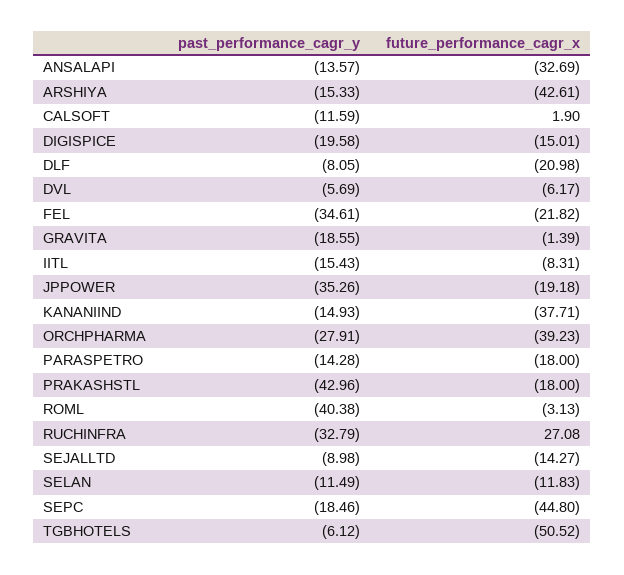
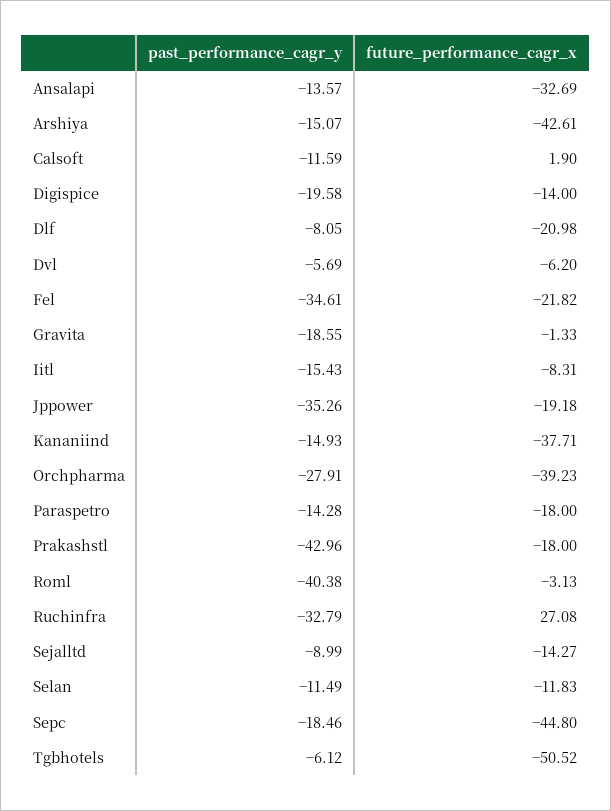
  {
    "past_performance_cagr_y": {
      "ANSALAPI": -13.57,
-     "ARSHIYA": -15.33,
+     "ARSHIYA": -15.07,
      "CALSOFT": -11.59,
      "DIGISPICE": -19.58,
      "DLF": -8.05,
      "DVL": -5.69,
      "FEL": -34.61,
      "GRAVITA": -18.55,
      "IITL": -15.43,
      "JPPOWER": -35.26,
      "KANANIIND": -14.93,
      "ORCHPHARMA": -27.91,
      "PARASPETRO": -14.28,
      "PRAKASHSTL": -42.96,
      "ROML": -40.38,
      "RUCHINFRA": -32.79,
-     "SEJALLTD": -8.98,
+     "SEJALLTD": -8.99,
      "SELAN": -11.49,
      "SEPC": -18.46,
      "TGBHOTELS": -6.12
    },
    "future_performance_cagr_x": {
      "ANSALAPI": -32.69,
      "ARSHIYA": -42.61,
      "CALSOFT": 1.9,
-     "DIGISPICE": -15.01,
+     "DIGISPICE": -14,
      "DLF": -20.98,
-     "DVL": -6.17,
+     "DVL": -6.2,
      "FEL": -21.82,
-     "GRAVITA": -1.39,
+     "GRAVITA": -1.33,
      "IITL": -8.31,
      "JPPOWER": -19.18,
      "KANANIIND": -37.71,
      "ORCHPHARMA": -39.23,
      "PARASPETRO": -18,
      "PRAKASHSTL": -18,
      "ROML": -3.13,
      "RUCHINFRA": 27.08,
      "SEJALLTD": -14.27,
      "SELAN": -11.83,
      "SEPC": -44.8,
      "TGBHOTELS": -50.52
    }
  }

